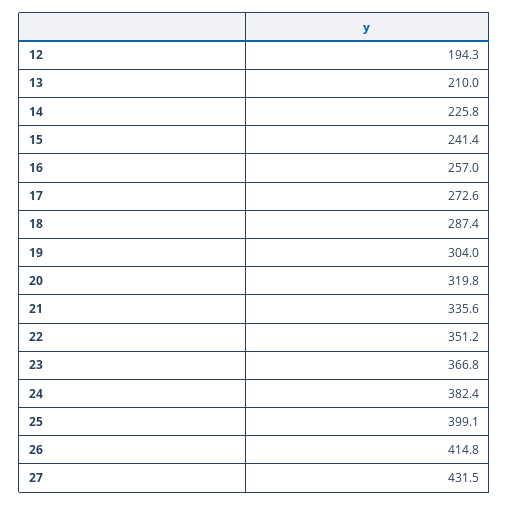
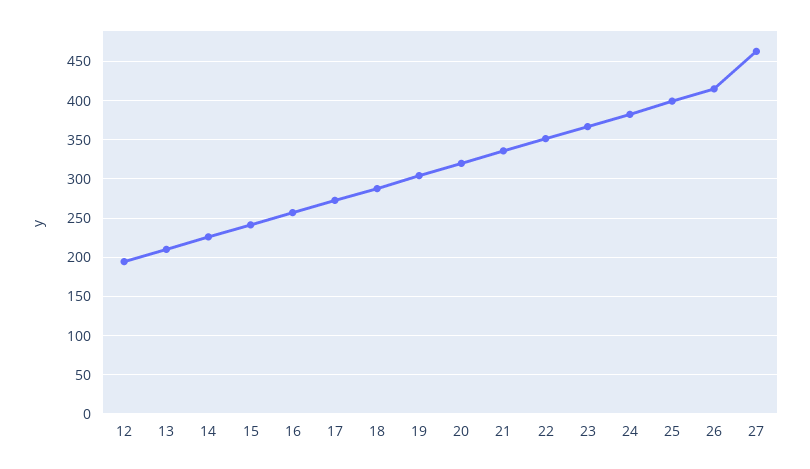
  {
    "12": 194.3,
    "13": 210,
    "14": 225.8,
    "15": 241.4,
    "16": 257,
    "17": 272.6,
    "18": 287.4,
    "19": 304,
    "20": 319.8,
    "21": 335.6,
    "22": 351.2,
    "23": 366.8,
    "24": 382.4,
    "25": 399.1,
    "26": 414.8,
-   "27": 431.5
+   "27": 460
  }

